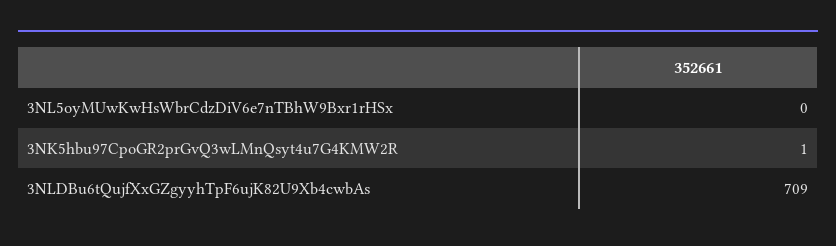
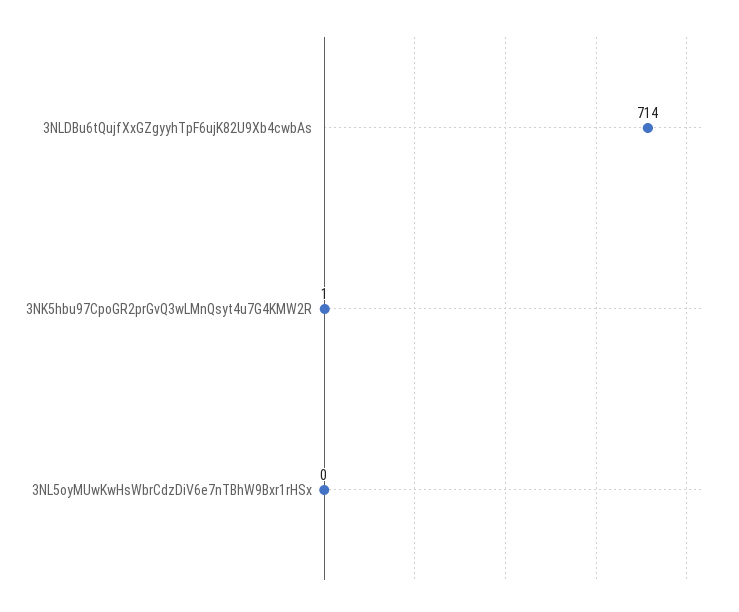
  {
    "3NL5oyMUwKwHsWbrCdzDiV6e7nTBhW9Bxr1rHSx": 0,
    "3NK5hbu97CpoGR2prGvQ3wLMnQsyt4u7G4KMW2R": 1,
-   "3NLDBu6tQujfXxGZgyyhTpF6ujK82U9Xb4cwbAs": 709
+   "3NLDBu6tQujfXxGZgyyhTpF6ujK82U9Xb4cwbAs": 714
  }

